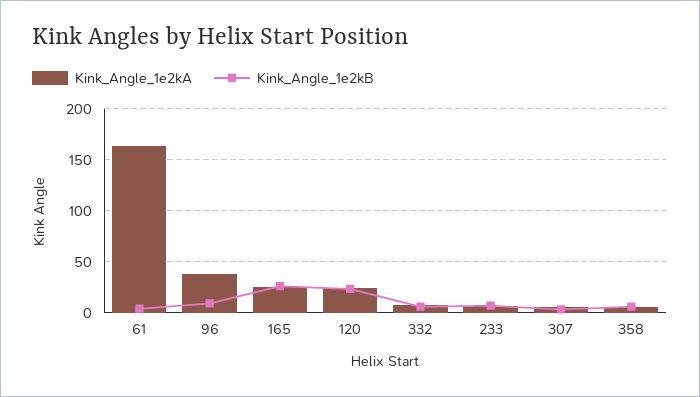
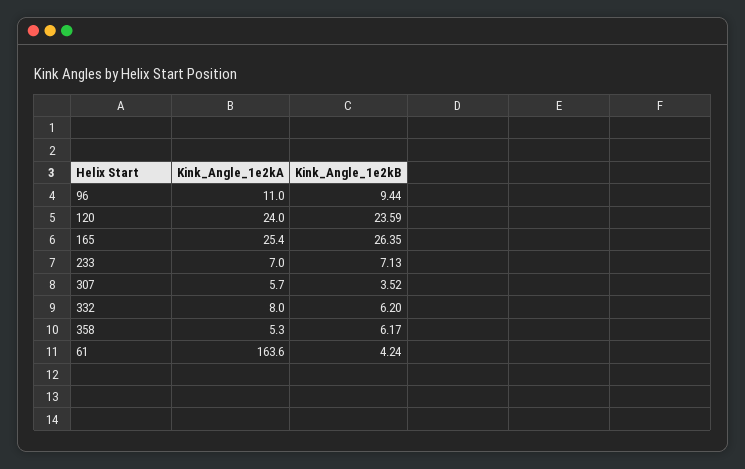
  {
    "Kink_Angle_1e2kA": {
      "61": 163.6,
-     "96": 40,
+     "96": 11,
      "165": 25.4,
      "120": 24,
      "332": 8,
      "233": 7,
      "307": 5.7,
      "358": 5.3
    },
    "Kink_Angle_1e2kB": {
      "61": 4.24,
      "96": 9.44,
      "165": 26.35,
      "120": 23.59,
      "332": 6.2,
      "233": 7.13,
      "307": 3.52,
      "358": 6.17
    }
  }

